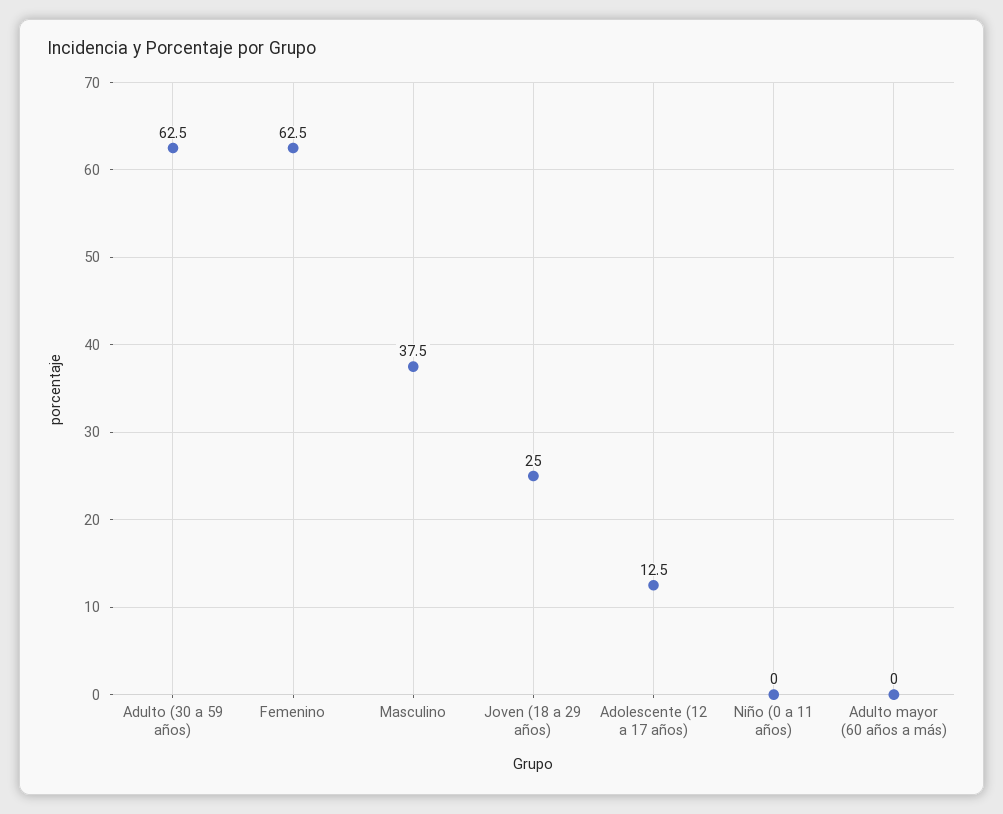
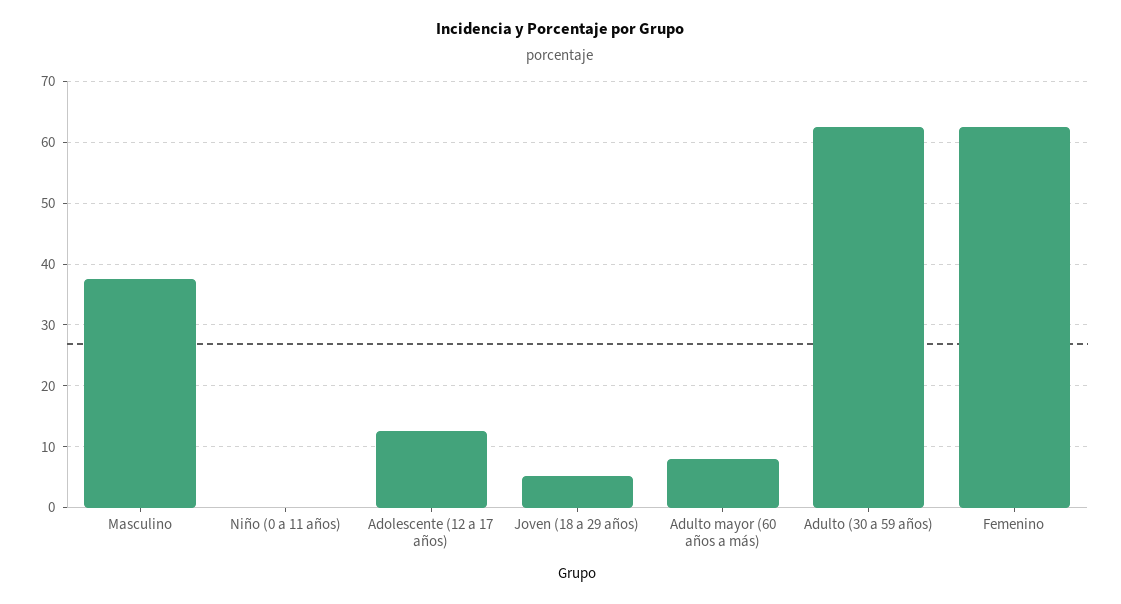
  {
    "Adulto (30 a 59 años)": 62.5,
    "Femenino": 62.5,
    "Masculino": 37.5,
-   "Joven (18 a 29 años)": 25,
+   "Joven (18 a 29 años)": 5,
    "Adolescente (12 a 17 años)": 12.5,
    "Niño (0 a 11 años)": 0,
-   "Adulto mayor (60 años a más)": 0
+   "Adulto mayor (60 años a más)": 8
  }

